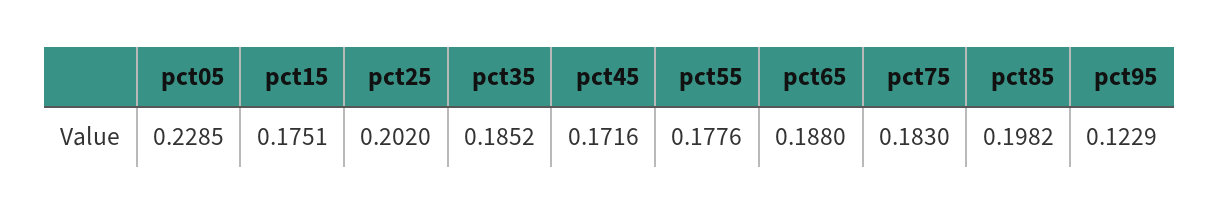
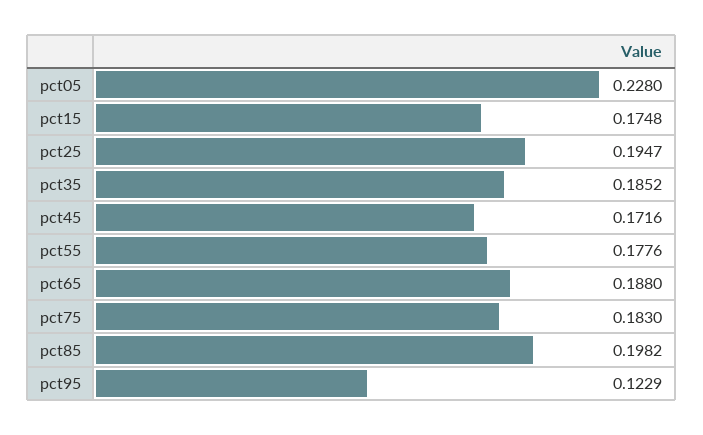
  {
-   "pct05": 0.2285,
+   "pct05": 0.228,
-   "pct15": 0.1751,
+   "pct15": 0.1748,
-   "pct25": 0.202,
+   "pct25": 0.1947,
    "pct35": 0.1852,
    "pct45": 0.1716,
    "pct55": 0.1776,
    "pct65": 0.188,
    "pct75": 0.183,
    "pct85": 0.1982,
    "pct95": 0.1229
  }

